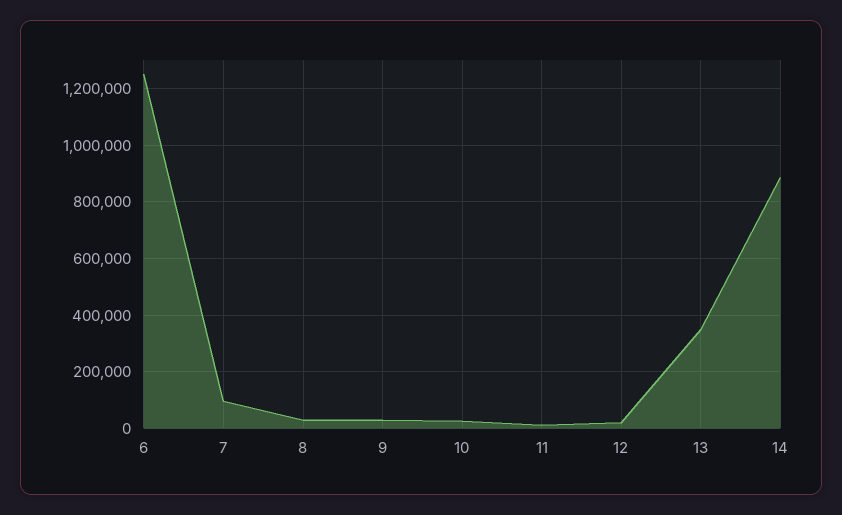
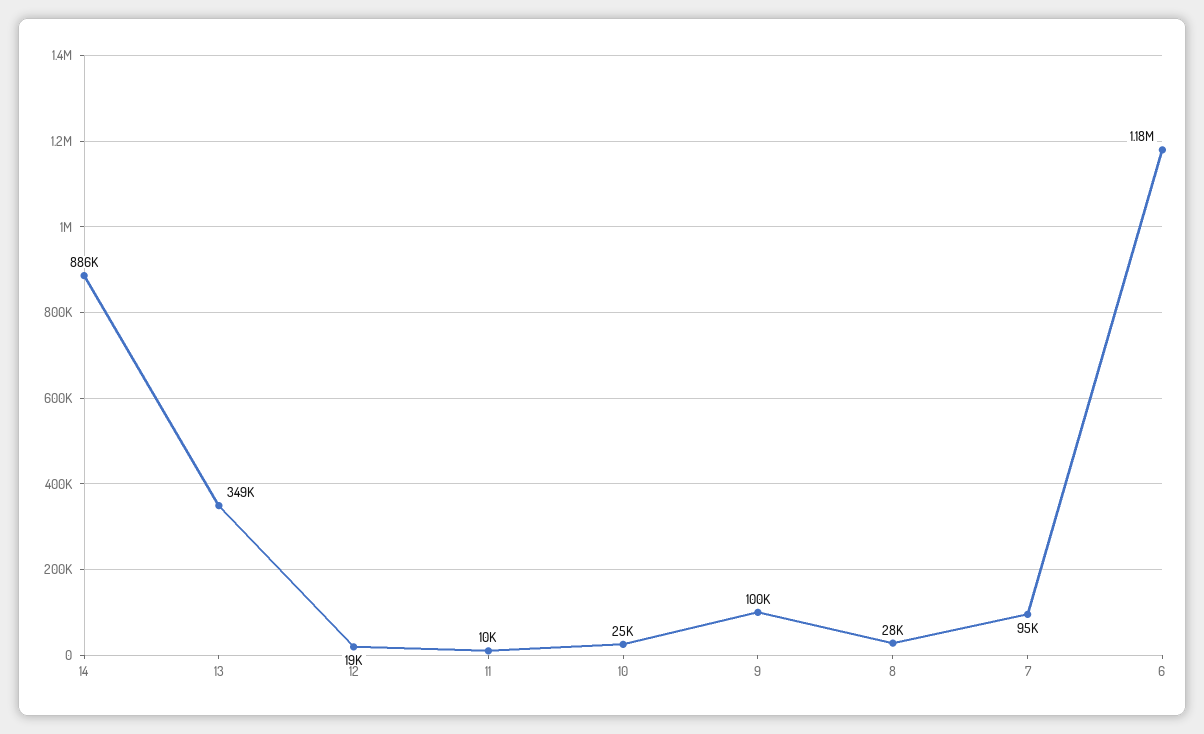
  {
-   "6": 1250000,
+   "6": 1180000,
    "7": 95000,
    "8": 28000,
-   "9": 25000,
+   "9": 100000,
    "10": 25000,
    "11": 10000,
    "12": 19000,
    "13": 349000,
    "14": 886000
  }

